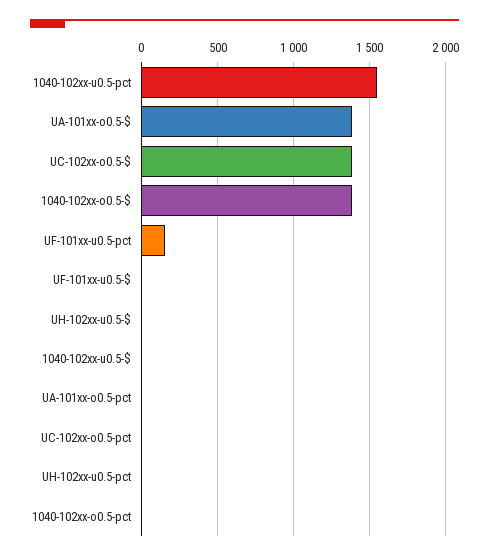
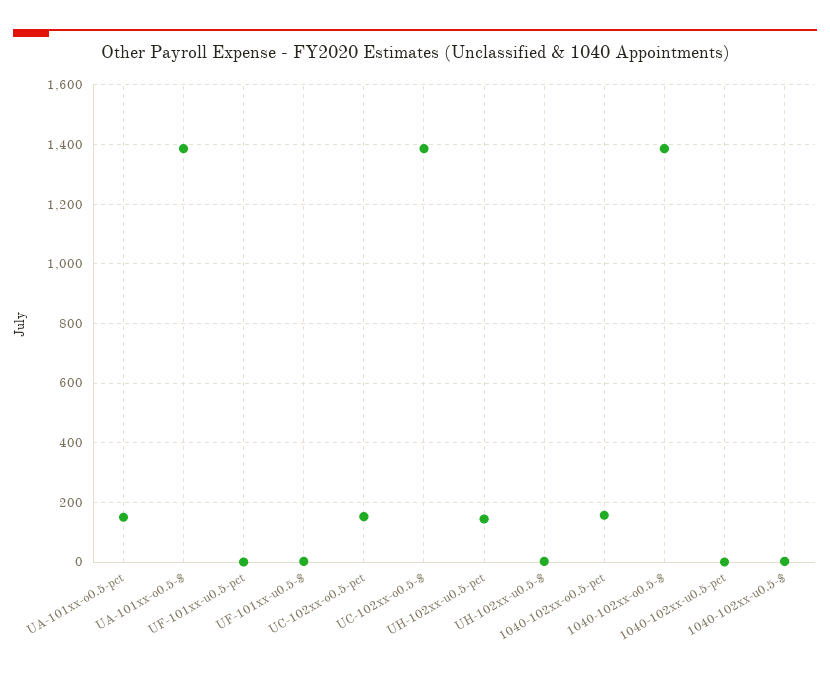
  {
-   "1040-102xx-u0.5-pct": 1550,
+   "1040-102xx-u0.5-pct": 0,
    "UA-101xx-o0.5-$": 1375,
    "UC-102xx-o0.5-$": 1375,
    "1040-102xx-o0.5-$": 1375,
-   "UF-101xx-u0.5-pct": 150,
+   "UF-101xx-u0.5-pct": 0,
    "UF-101xx-u0.5-$": 0,
    "UH-102xx-u0.5-$": 0,
    "1040-102xx-u0.5-$": 0,
-   "UA-101xx-o0.5-pct": 0,
+   "UA-101xx-o0.5-pct": 150,
-   "UC-102xx-o0.5-pct": 0,
+   "UC-102xx-o0.5-pct": 150,
-   "UH-102xx-u0.5-pct": 0,
+   "UH-102xx-u0.5-pct": 150,
-   "1040-102xx-o0.5-pct": 0
+   "1040-102xx-o0.5-pct": 150
  }

